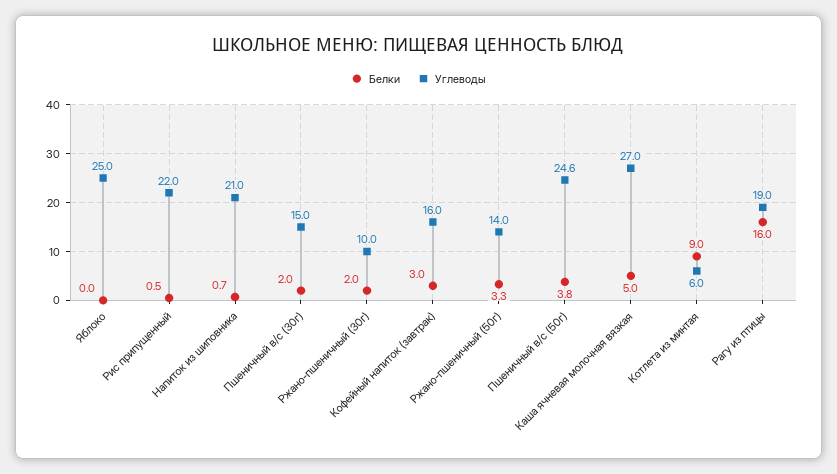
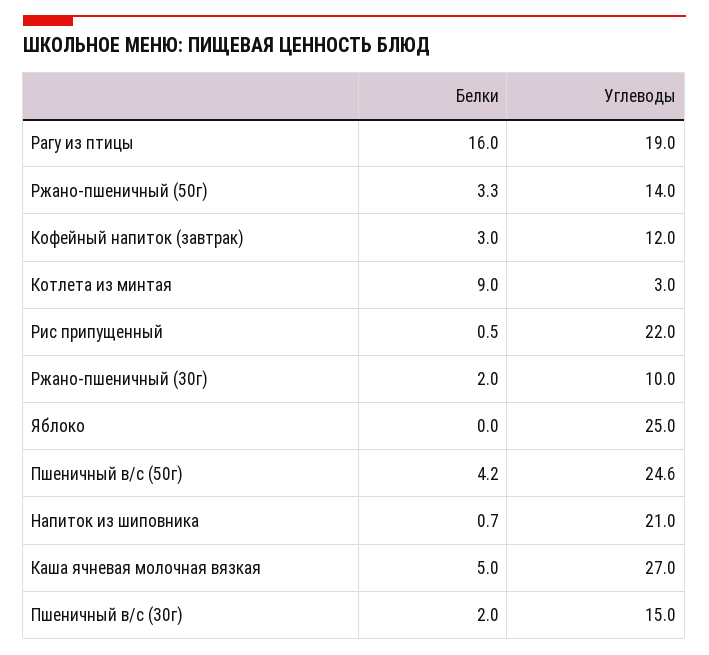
  {
    "Белки": {
      "Яблоко": 0,
      "Рис припущенный": 0.5,
      "Напиток из шиповника": 0.7,
      "Пшеничный в/с (30г)": 2,
      "Ржано-пшеничный (30г)": 2,
      "Кофейный напиток (завтрак)": 3,
      "Ржано-пшеничный (50г)": 3.3,
-     "Пшеничный в/с (50г)": 3.8,
+     "Пшеничный в/с (50г)": 4.2,
      "Каша ячневая молочная вязкая": 5,
      "Котлета из минтая": 9,
      "Рагу из птицы": 16
    },
    "Углеводы": {
      "Яблоко": 25,
      "Рис припущенный": 22,
      "Напиток из шиповника": 21,
      "Пшеничный в/с (30г)": 15,
      "Ржано-пшеничный (30г)": 10,
-     "Кофейный напиток (завтрак)": 16,
+     "Кофейный напиток (завтрак)": 12,
      "Ржано-пшеничный (50г)": 14,
      "Пшеничный в/с (50г)": 24.6,
      "Каша ячневая молочная вязкая": 27,
-     "Котлета из минтая": 6,
+     "Котлета из минтая": 3,
      "Рагу из птицы": 19
    }
  }

